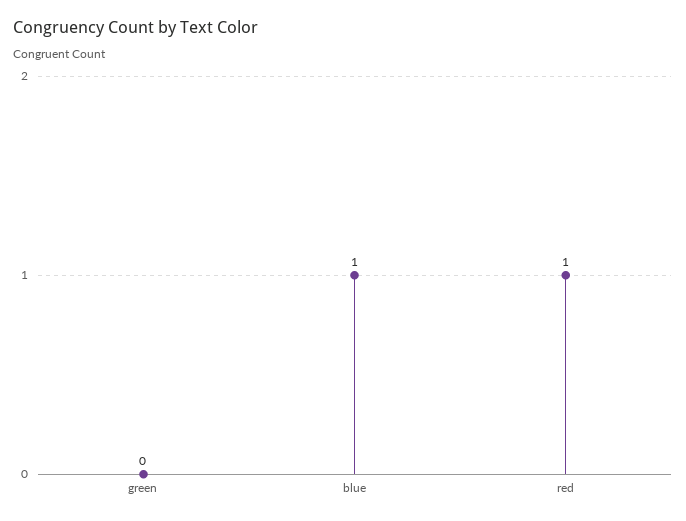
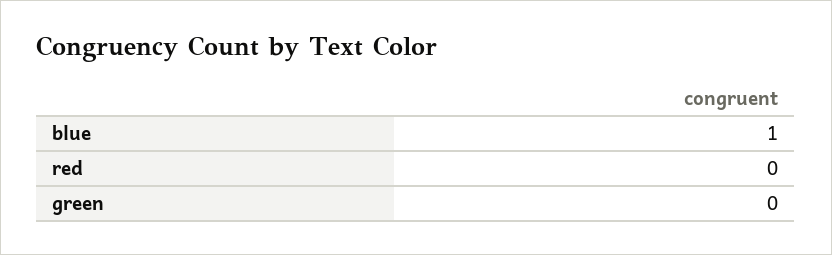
  {
    "green": 0,
    "blue": 1,
-   "red": 1
+   "red": 0
  }

